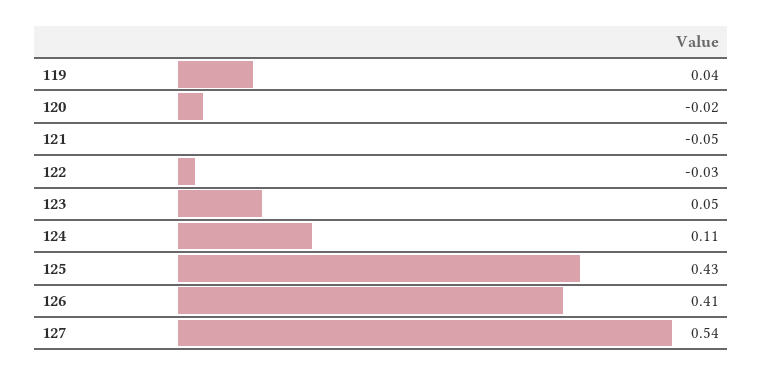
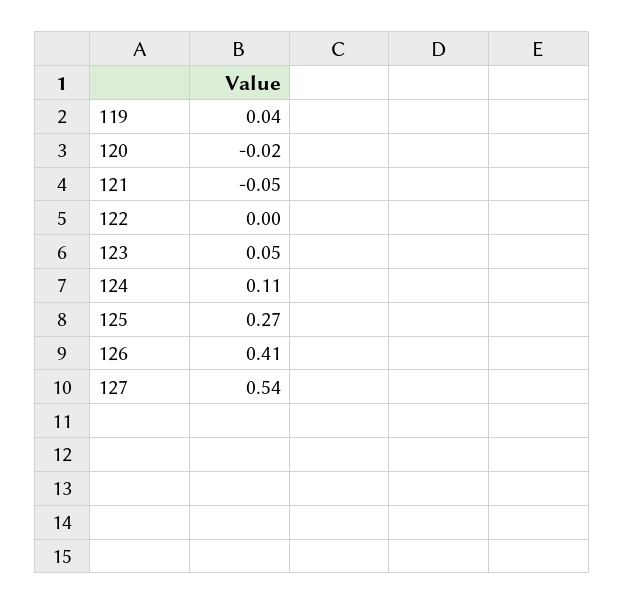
  {
    "119": 0.04,
    "120": -0.02,
    "121": -0.05,
-   "122": -0.03,
+   "122": 0,
    "123": 0.05,
    "124": 0.11,
-   "125": 0.43,
+   "125": 0.27,
    "126": 0.41,
    "127": 0.54
  }

